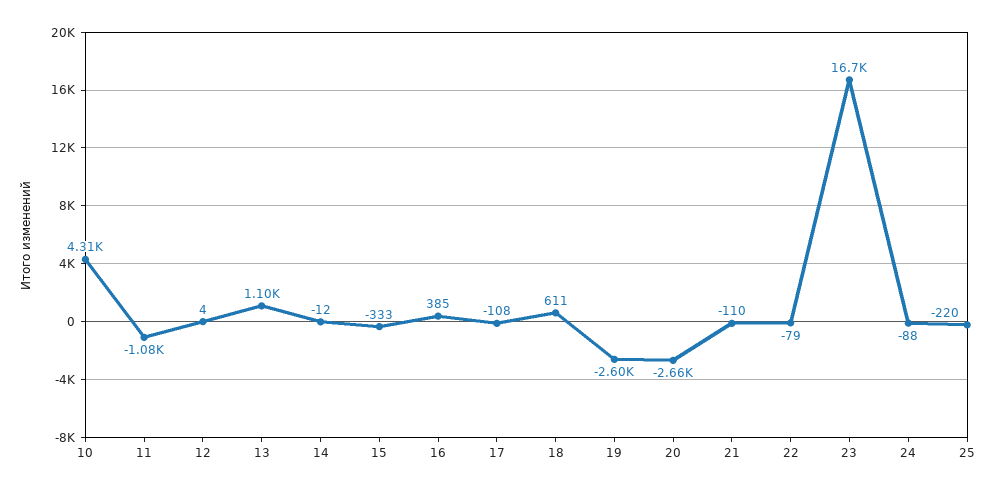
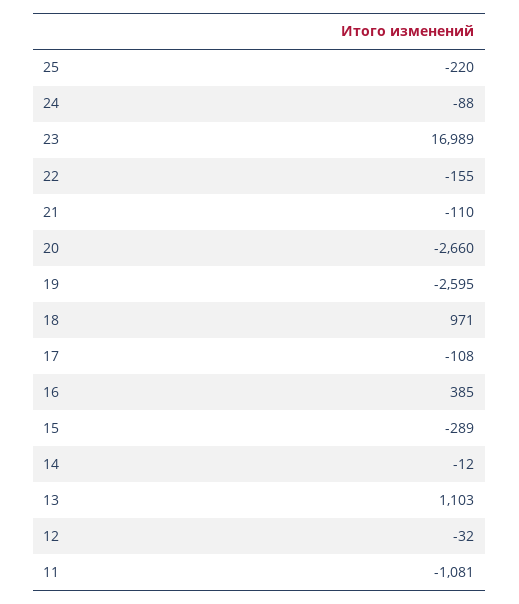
  {
-   "10": 4310,
    "11": -1081,
-   "12": 4,
+   "12": -32,
    "13": 1103,
    "14": -12,
-   "15": -333,
+   "15": -289,
    "16": 385,
    "17": -108,
-   "18": 611,
+   "18": 971,
    "19": -2595,
    "20": -2660,
    "21": -110,
-   "22": -79,
+   "22": -155,
-   "23": 16700,
+   "23": 16989,
    "24": -88,
    "25": -220
  }

